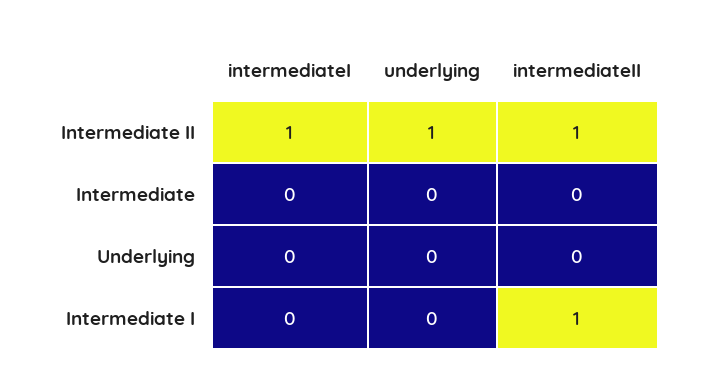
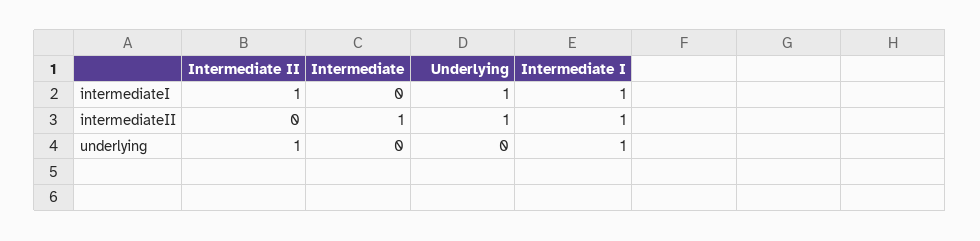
  {
    "intermediateI": {
      "Intermediate II": 1,
      "Intermediate": 0,
-     "Underlying": 0,
+     "Underlying": 1,
-     "Intermediate I": 0
+     "Intermediate I": 1
    },
    "underlying": {
      "Intermediate II": 1,
      "Intermediate": 0,
      "Underlying": 0,
-     "Intermediate I": 0
+     "Intermediate I": 1
    },
    "intermediateII": {
-     "Intermediate II": 1,
+     "Intermediate II": 0,
-     "Intermediate": 0,
+     "Intermediate": 1,
-     "Underlying": 0,
+     "Underlying": 1,
      "Intermediate I": 1
    }
  }

